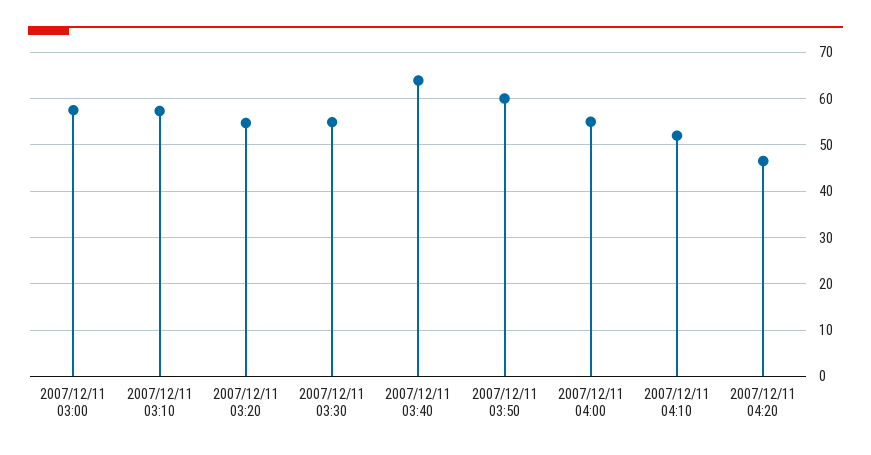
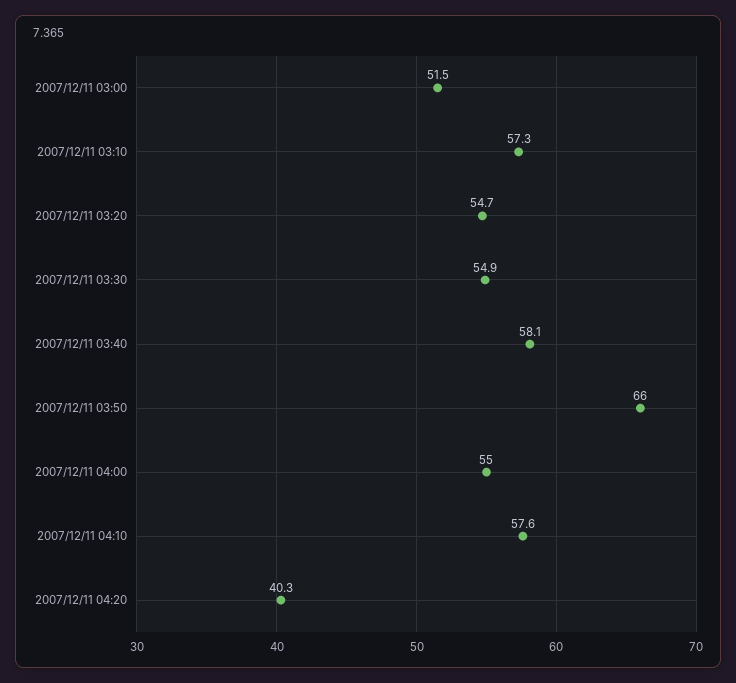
  {
-   "2007/12/11 03:00": 58,
+   "2007/12/11 03:00": 51.5,
    "2007/12/11 03:10": 57.3,
    "2007/12/11 03:20": 54.7,
    "2007/12/11 03:30": 54.9,
-   "2007/12/11 03:40": 64,
+   "2007/12/11 03:40": 58.1,
-   "2007/12/11 03:50": 60,
+   "2007/12/11 03:50": 66,
    "2007/12/11 04:00": 55,
-   "2007/12/11 04:10": 52,
+   "2007/12/11 04:10": 57.6,
-   "2007/12/11 04:20": 46
+   "2007/12/11 04:20": 40.3
  }

